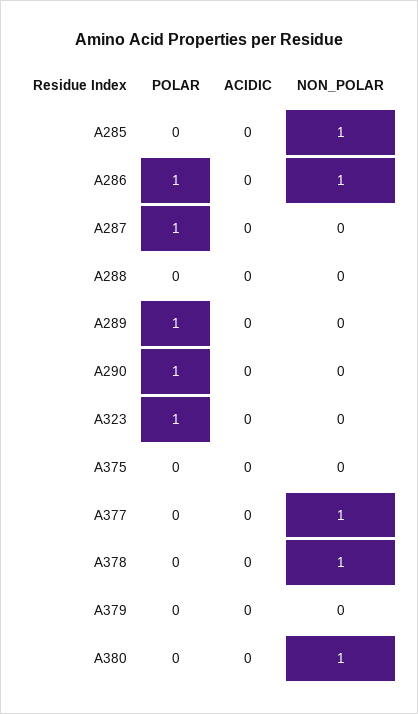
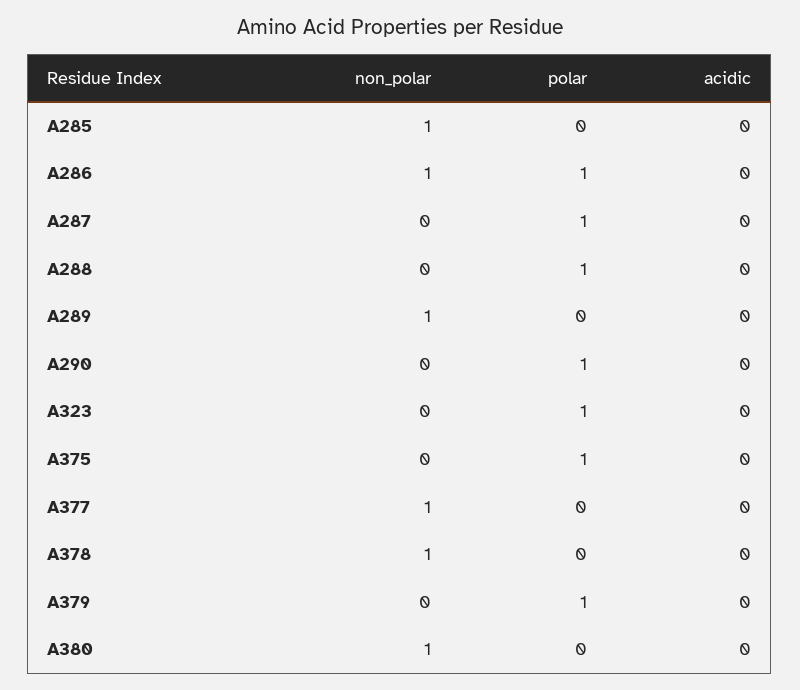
  {
    "POLAR": {
      "A285": 0,
      "A286": 1,
      "A287": 1,
-     "A288": 0,
+     "A288": 1,
-     "A289": 1,
+     "A289": 0,
      "A290": 1,
      "A323": 1,
-     "A375": 0,
+     "A375": 1,
      "A377": 0,
      "A378": 0,
-     "A379": 0,
+     "A379": 1,
      "A380": 0
    },
    "ACIDIC": {
      "A285": 0,
      "A286": 0,
      "A287": 0,
      "A288": 0,
      "A289": 0,
      "A290": 0,
      "A323": 0,
      "A375": 0,
      "A377": 0,
      "A378": 0,
      "A379": 0,
      "A380": 0
    },
    "NON_POLAR": {
      "A285": 1,
      "A286": 1,
      "A287": 0,
      "A288": 0,
-     "A289": 0,
+     "A289": 1,
      "A290": 0,
      "A323": 0,
      "A375": 0,
      "A377": 1,
      "A378": 1,
      "A379": 0,
      "A380": 1
    }
  }

